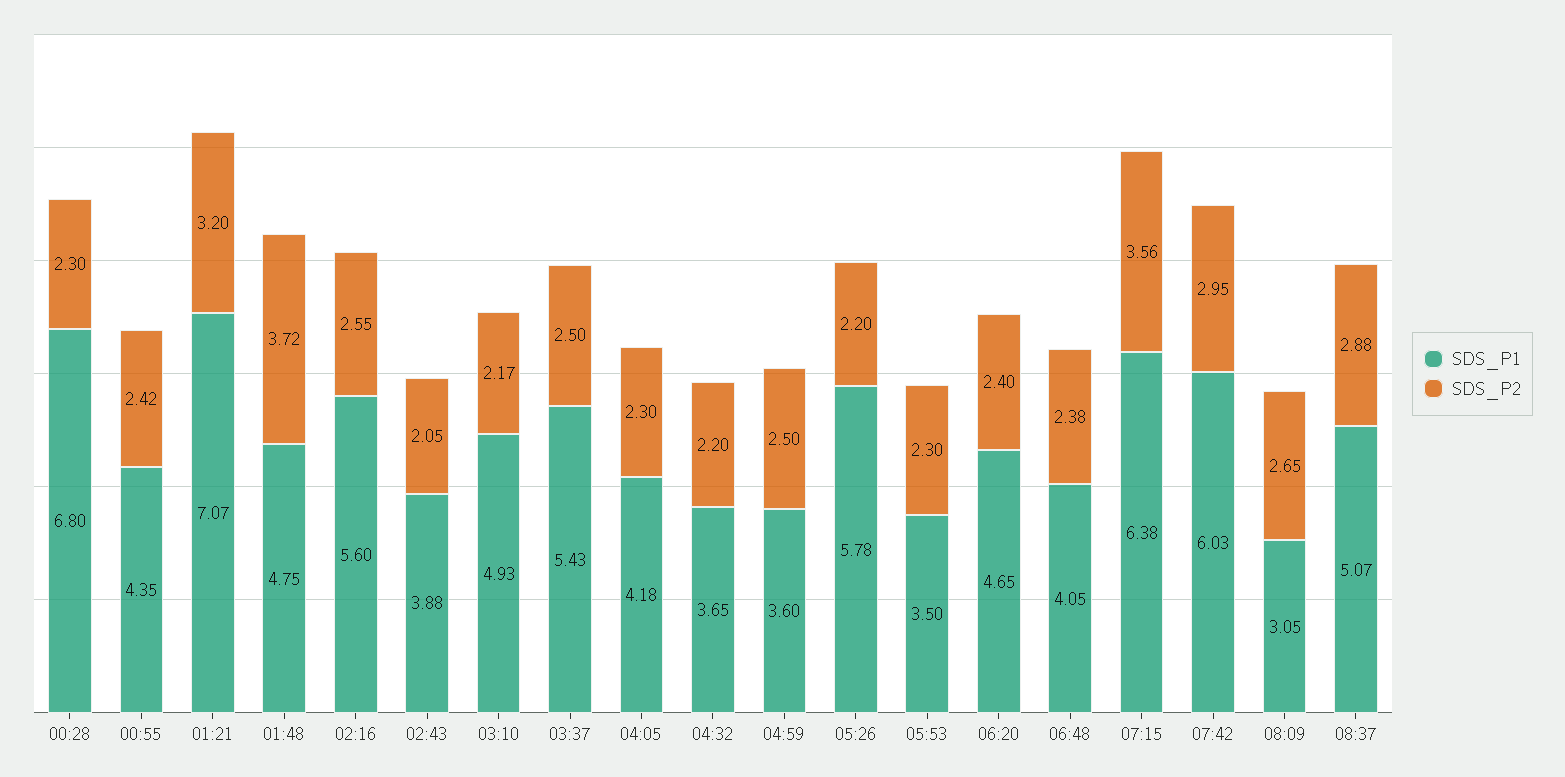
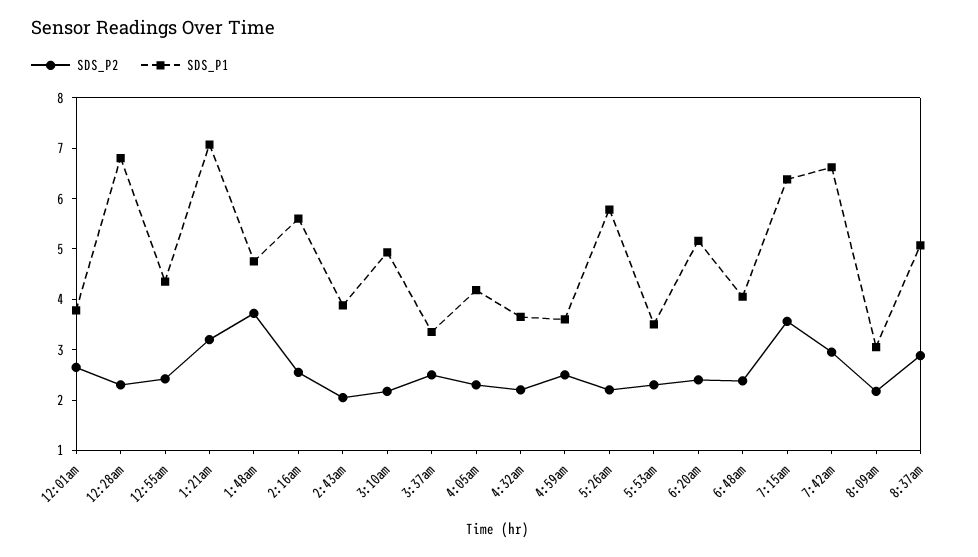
  {
    "SDS_P1": {
      "00:28": 6.8,
      "00:55": 4.35,
      "01:21": 7.07,
      "01:48": 4.75,
      "02:16": 5.6,
      "02:43": 3.88,
      "03:10": 4.93,
-     "03:37": 5.43,
+     "03:37": 3.4,
      "04:05": 4.18,
      "04:32": 3.65,
      "04:59": 3.6,
      "05:26": 5.78,
      "05:53": 3.5,
-     "06:20": 4.65,
+     "06:20": 5.2,
      "06:48": 4.05,
      "07:15": 6.38,
-     "07:42": 6.03,
+     "07:42": 6.6,
      "08:09": 3.05,
-     "08:37": 5.07
+     "08:37": 5.07,
+     "12:01am": 3.8
    },
    "SDS_P2": {
      "00:28": 2.3,
      "00:55": 2.42,
      "01:21": 3.2,
      "01:48": 3.72,
      "02:16": 2.55,
      "02:43": 2.05,
      "03:10": 2.17,
      "03:37": 2.5,
      "04:05": 2.3,
      "04:32": 2.2,
      "04:59": 2.5,
      "05:26": 2.2,
      "05:53": 2.3,
      "06:20": 2.4,
      "06:48": 2.38,
      "07:15": 3.56,
      "07:42": 2.95,
-     "08:09": 2.65,
+     "08:09": 2.2,
-     "08:37": 2.88
+     "08:37": 2.88,
+     "12:01am": 2.6
    }
  }

